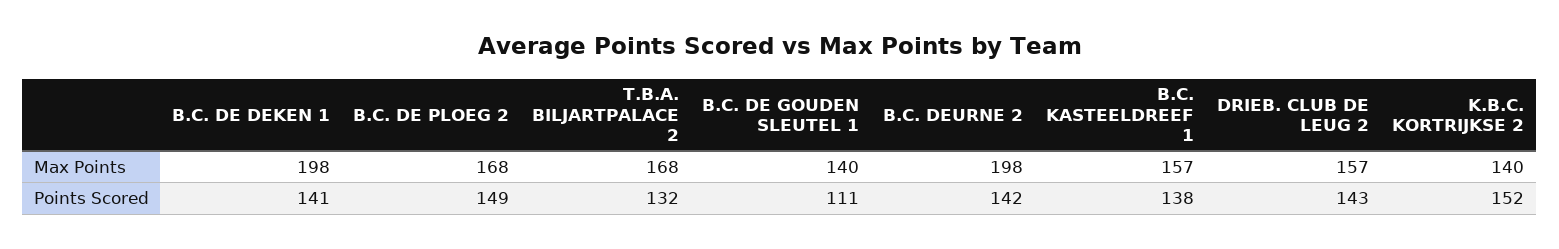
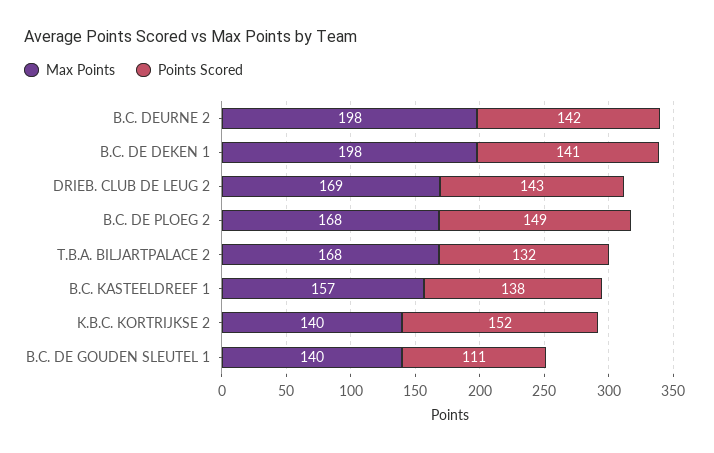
  {
    "Max Points": {
      "B.C. DE DEKEN 1": 198,
      "B.C. DE PLOEG 2": 168,
      "T.B.A. BILJARTPALACE 2": 168,
      "B.C. DE GOUDEN SLEUTEL 1": 140,
      "B.C. DEURNE 2": 198,
      "B.C. KASTEELDREEF 1": 157,
-     "DRIEB. CLUB DE LEUG 2": 157,
+     "DRIEB. CLUB DE LEUG 2": 169,
      "K.B.C. KORTRIJKSE 2": 140
    },
    "Points Scored": {
      "B.C. DE DEKEN 1": 141,
      "B.C. DE PLOEG 2": 149,
      "T.B.A. BILJARTPALACE 2": 132,
      "B.C. DE GOUDEN SLEUTEL 1": 111,
      "B.C. DEURNE 2": 142,
      "B.C. KASTEELDREEF 1": 138,
      "DRIEB. CLUB DE LEUG 2": 143,
      "K.B.C. KORTRIJKSE 2": 152
    }
  }

